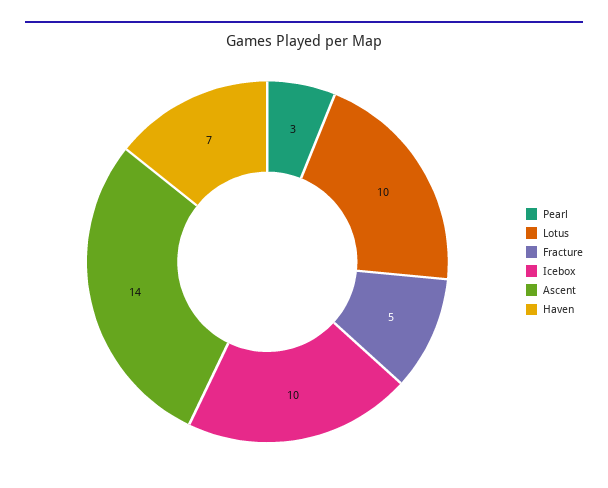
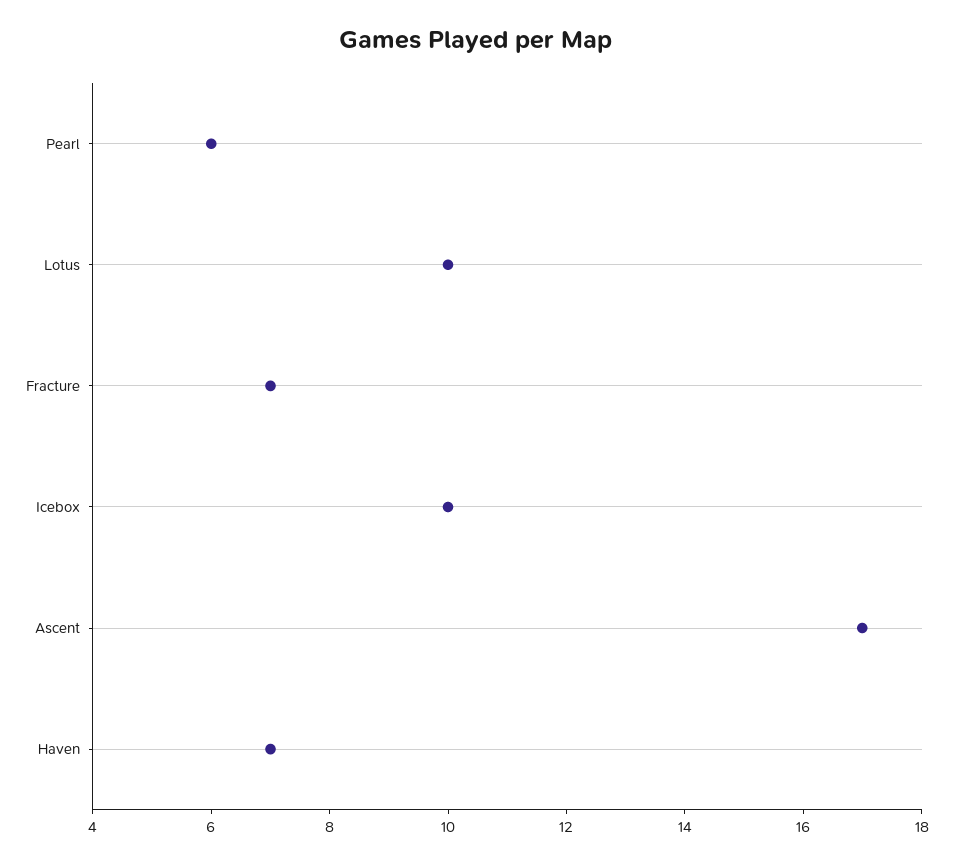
  {
-   "Pearl": 3,
+   "Pearl": 6,
    "Lotus": 10,
-   "Fracture": 5,
+   "Fracture": 7,
    "Icebox": 10,
-   "Ascent": 14,
+   "Ascent": 17,
    "Haven": 7
  }

